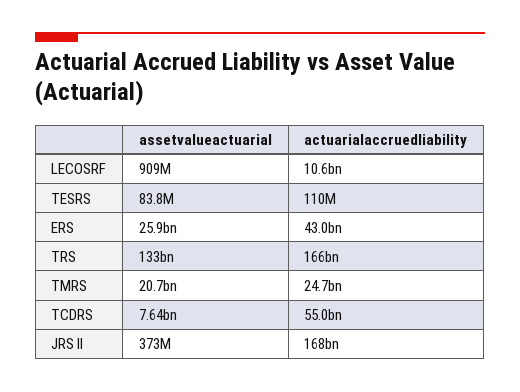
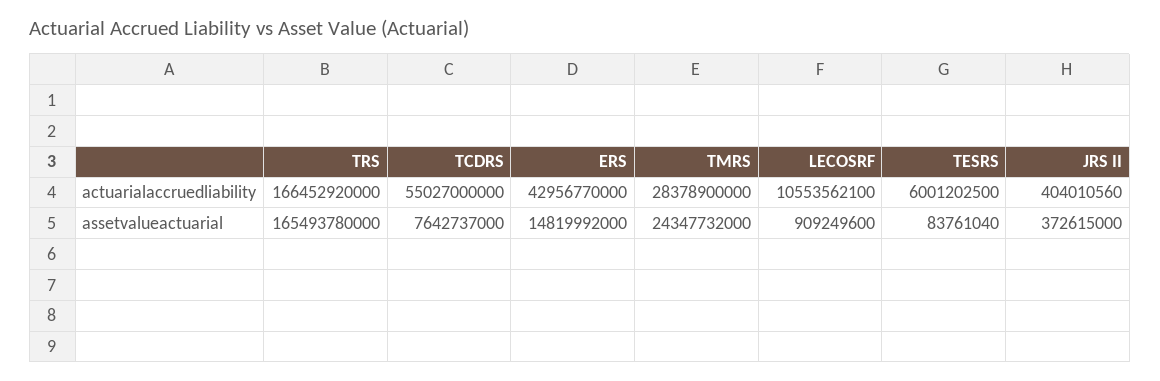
  {
    "assetvalueactuarial": {
      "LECOSRF": 909249600,
      "TESRS": 83761040,
-     "ERS": 25900000000,
+     "ERS": 14819992000,
-     "TRS": 133000000000,
+     "TRS": 165493780000,
-     "TMRS": 20700000000,
+     "TMRS": 24347732000,
      "TCDRS": 7642737000,
      "JRS II": 372615000
    },
    "actuarialaccruedliability": {
      "LECOSRF": 10553562100,
-     "TESRS": 110000000,
+     "TESRS": 6001202500,
      "ERS": 42956770000,
      "TRS": 166452920000,
-     "TMRS": 24700000000,
+     "TMRS": 28378900000,
      "TCDRS": 55027000000,
-     "JRS II": 168000000000
+     "JRS II": 404010560
    }
  }

